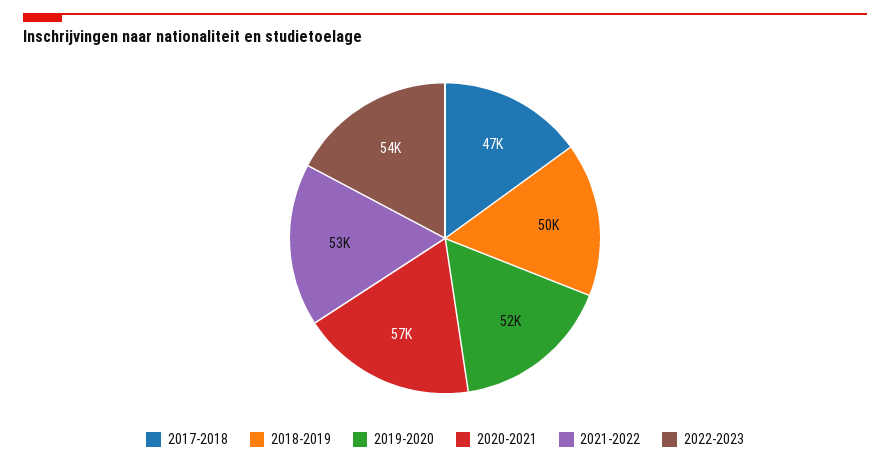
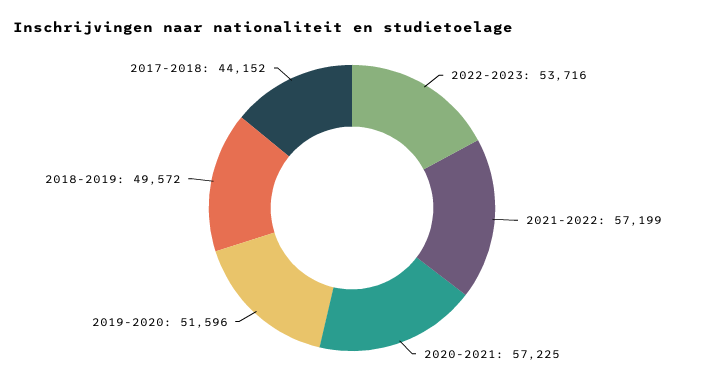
  {
-   "2017-2018": 47000,
+   "2017-2018": 44152,
    "2018-2019": 49572,
    "2019-2020": 51596,
    "2020-2021": 57225,
-   "2021-2022": 53000,
+   "2021-2022": 57199,
    "2022-2023": 53716
  }

